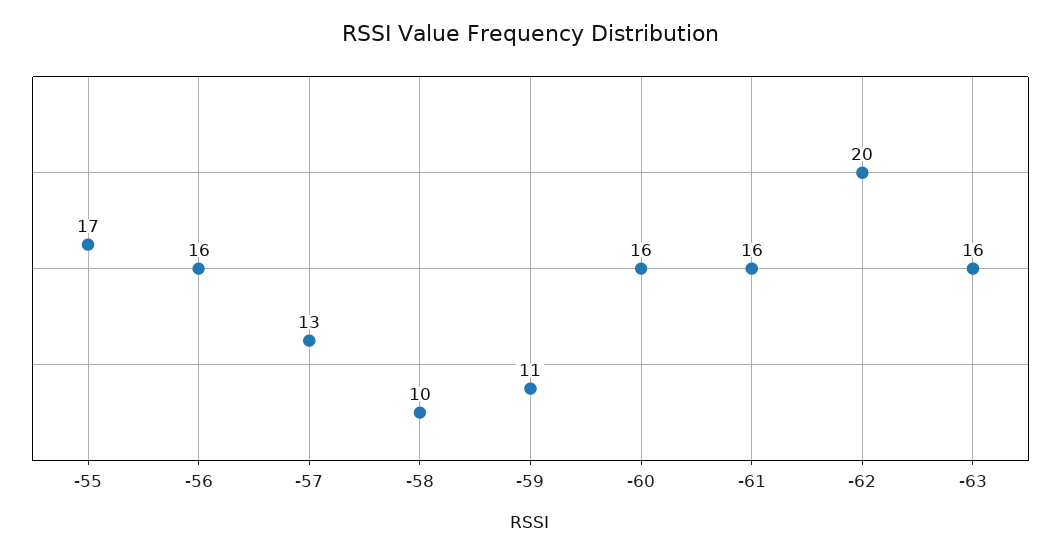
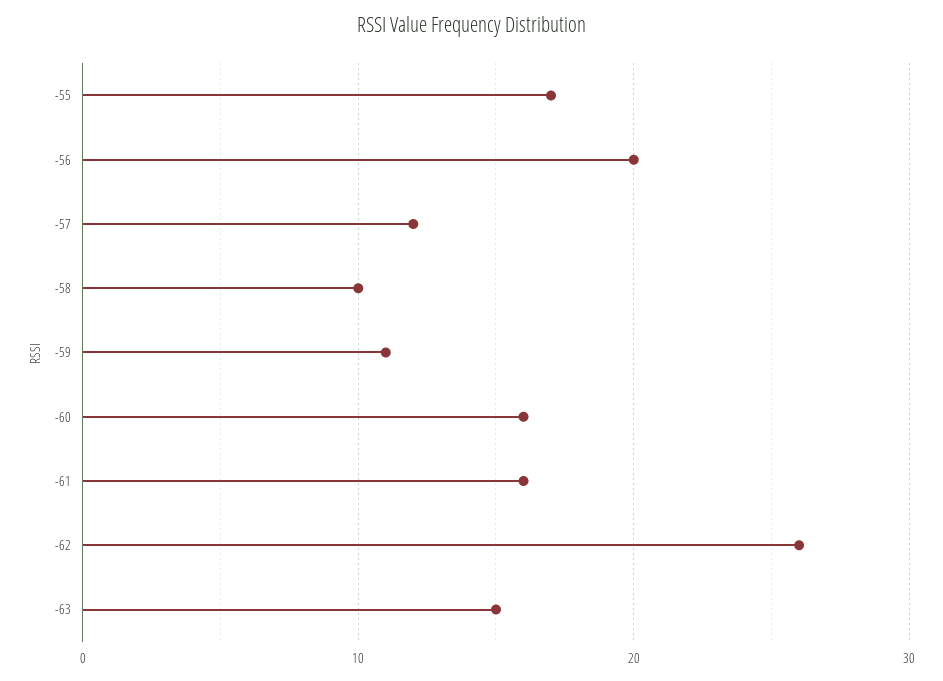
  {
    "-55": 17,
-   "-56": 16,
+   "-56": 20,
-   "-57": 13,
+   "-57": 12,
    "-58": 10,
    "-59": 11,
    "-60": 16,
    "-61": 16,
-   "-62": 20,
+   "-62": 26,
-   "-63": 16
+   "-63": 15
  }

